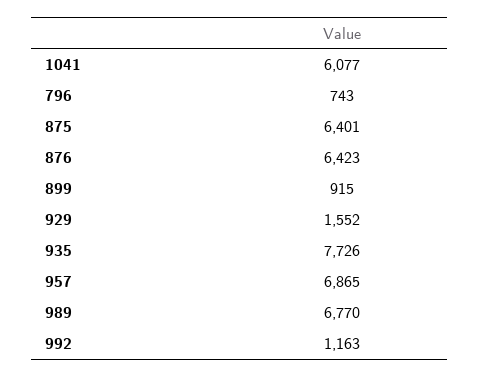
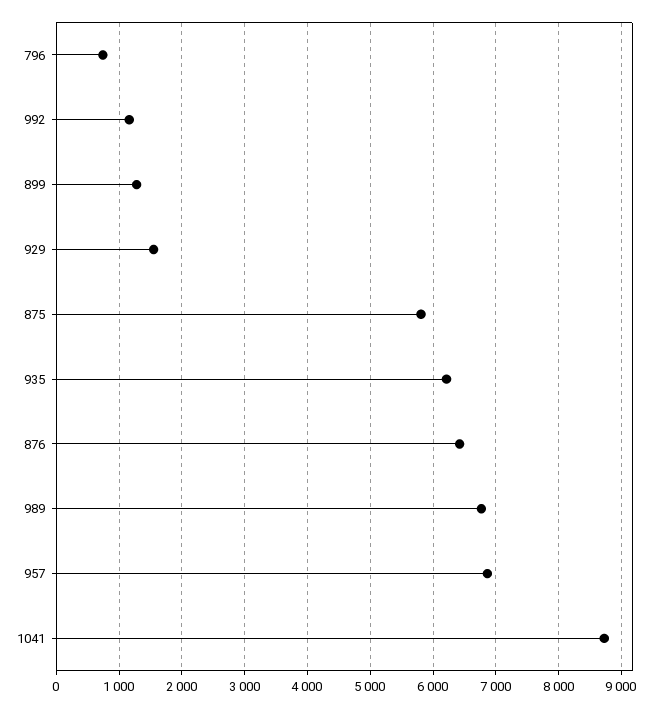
  {
-   "1041": 6077,
+   "1041": 8700,
    "796": 743,
-   "875": 6401,
+   "875": 5800,
    "876": 6423,
-   "899": 915,
+   "899": 1300,
    "929": 1552,
-   "935": 7726,
+   "935": 6200,
    "957": 6865,
    "989": 6770,
    "992": 1163
  }

